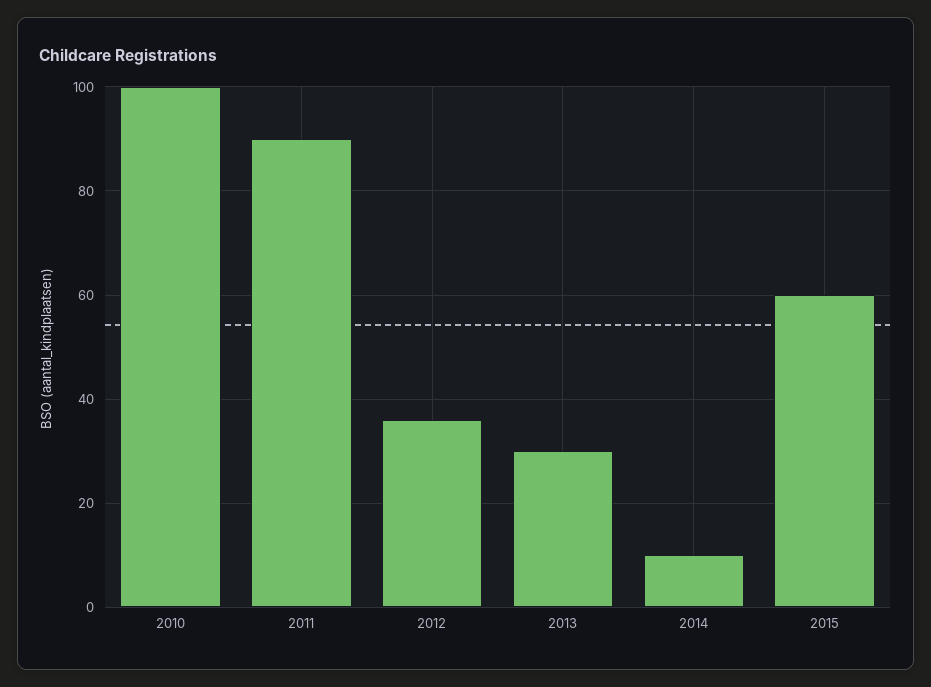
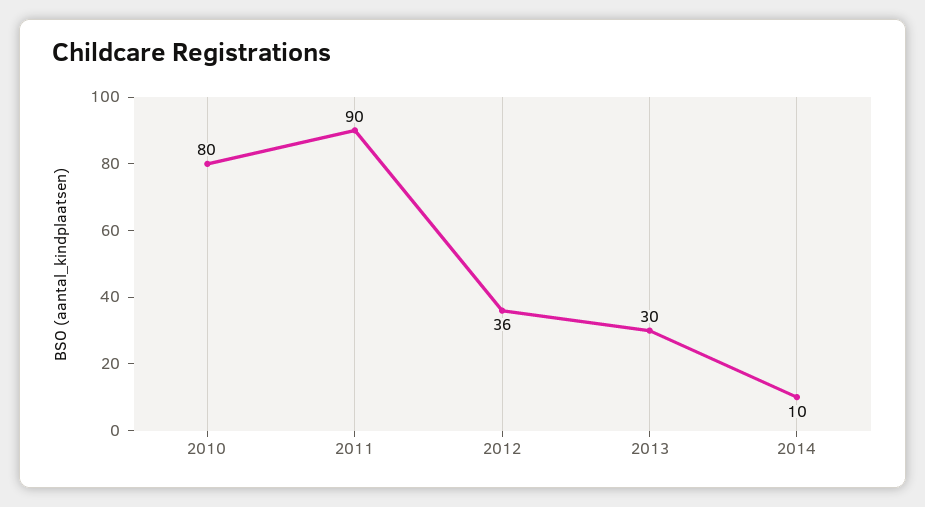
  {
-   "2010": 100,
+   "2010": 80,
    "2011": 90,
    "2012": 36,
    "2013": 30,
-   "2014": 10,
+   "2014": 10
-   "2015": 60
  }

